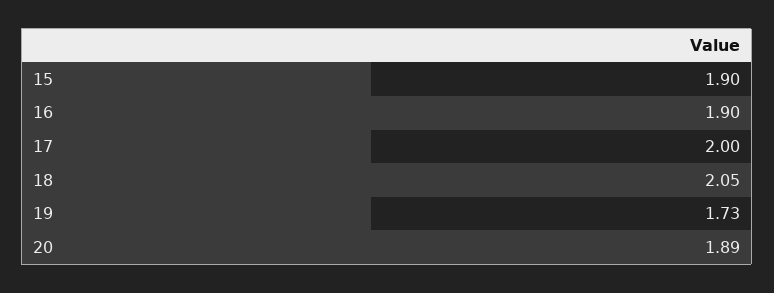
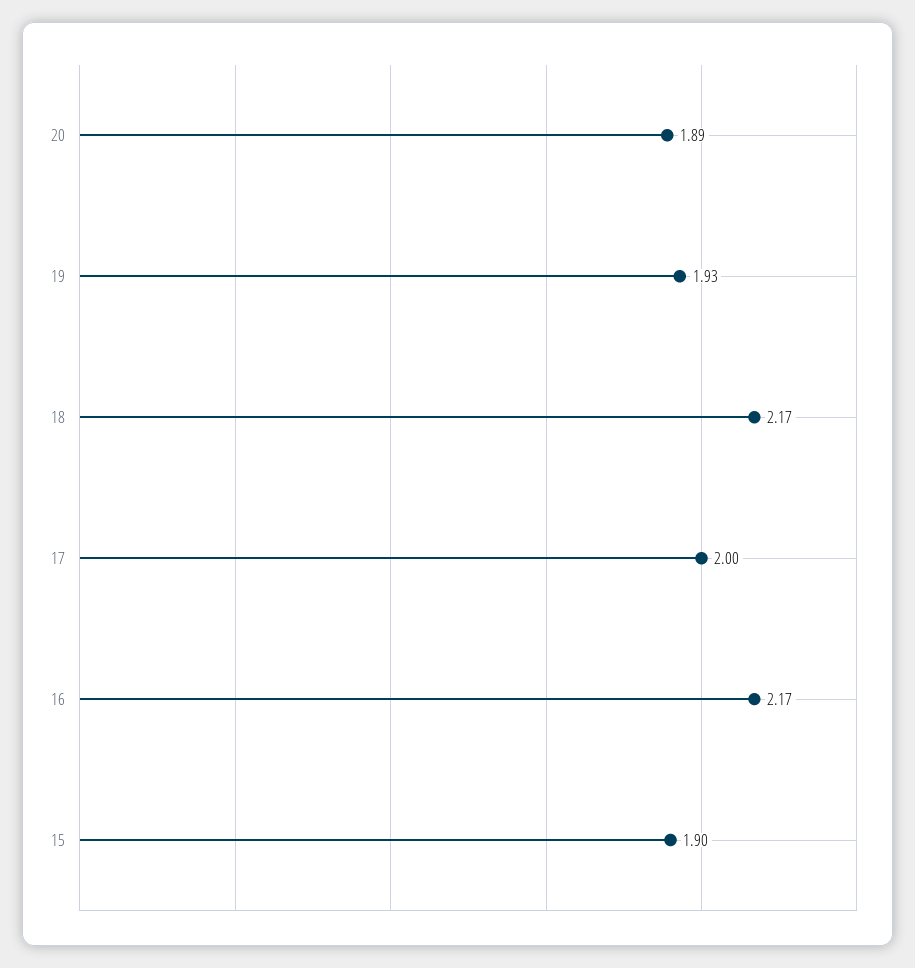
  {
    "15": 1.9,
-   "16": 1.9,
+   "16": 2.17,
    "17": 2,
-   "18": 2.05,
+   "18": 2.17,
-   "19": 1.73,
+   "19": 1.93,
    "20": 1.89
  }

